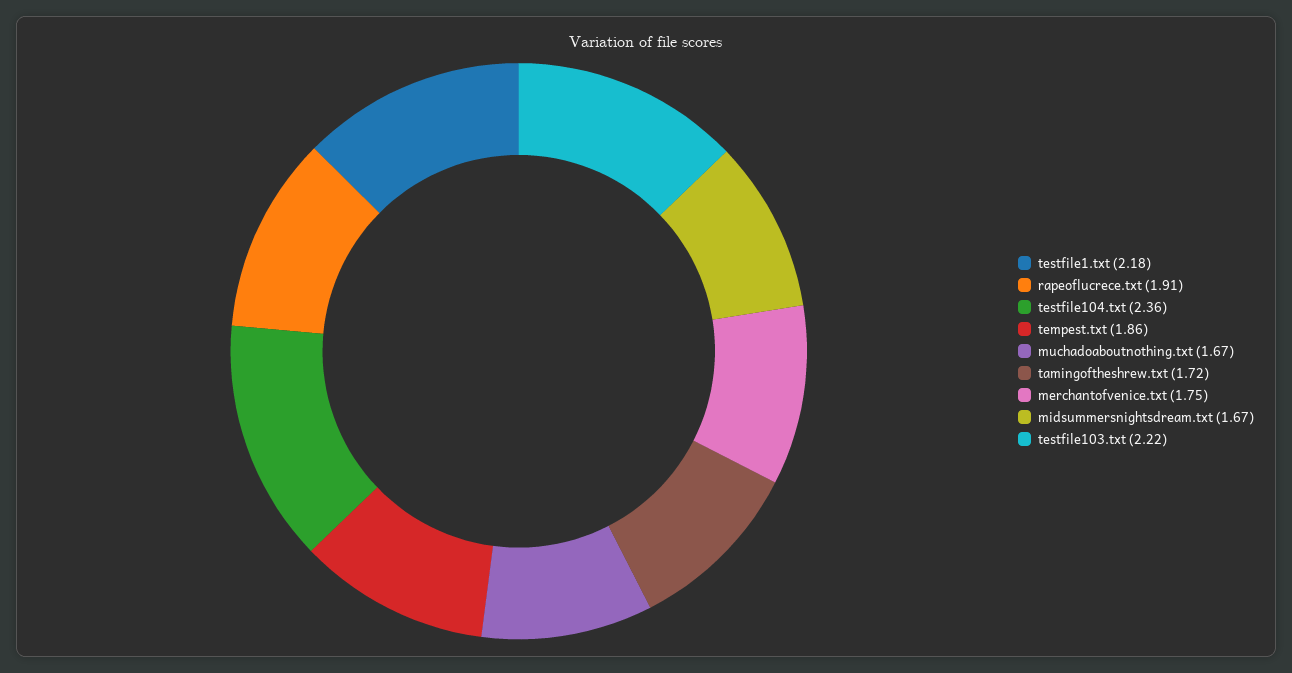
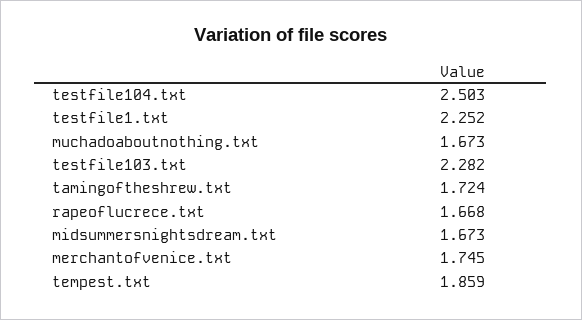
  {
-   "testfile1.txt": 2.18,
+   "testfile1.txt": 2.252,
-   "rapeoflucrece.txt": 1.91,
+   "rapeoflucrece.txt": 1.668,
-   "testfile104.txt": 2.36,
+   "testfile104.txt": 2.503,
    "tempest.txt": 1.859,
    "muchadoaboutnothing.txt": 1.673,
    "tamingoftheshrew.txt": 1.724,
    "merchantofvenice.txt": 1.745,
    "midsummersnightsdream.txt": 1.673,
-   "testfile103.txt": 2.22
+   "testfile103.txt": 2.282
  }

